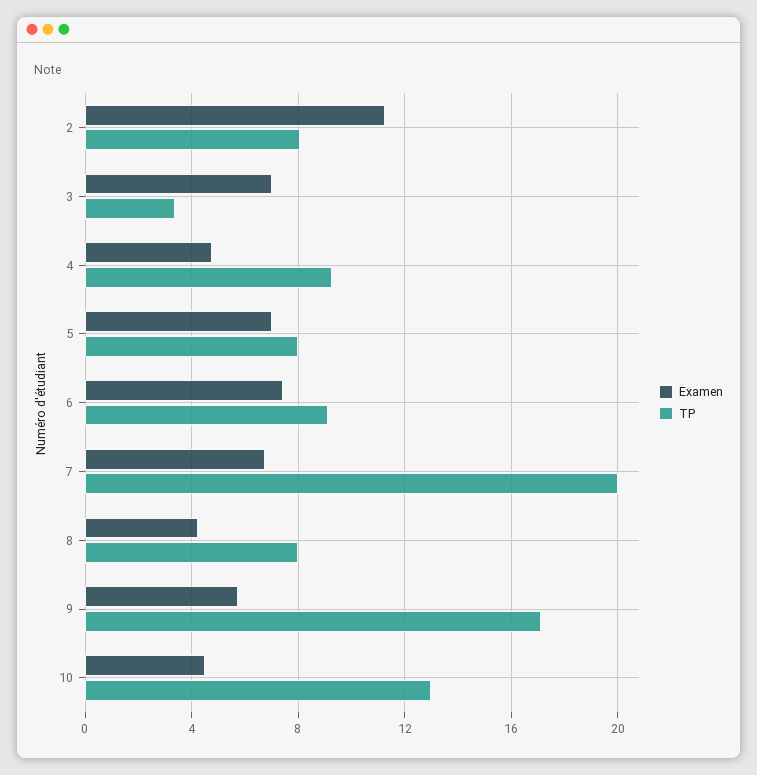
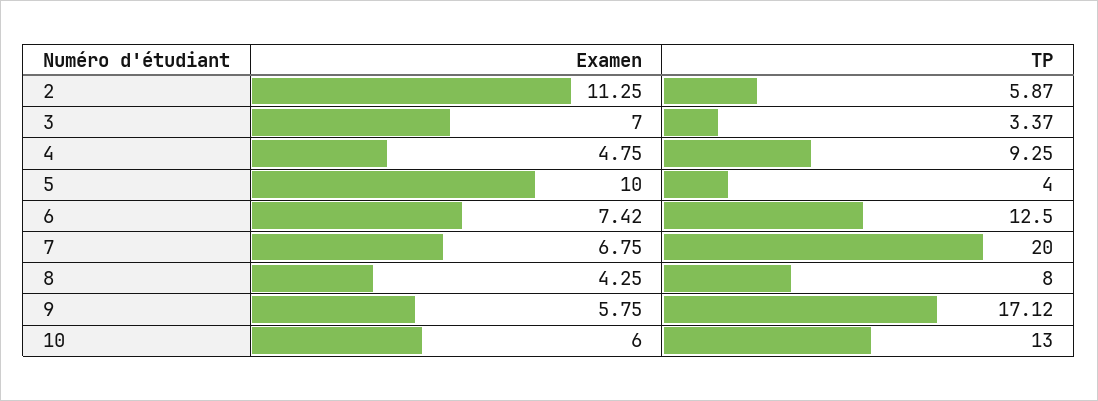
  {
    "Examen": {
      "2": 11.25,
      "3": 7,
      "4": 4.75,
-     "5": 7,
+     "5": 10,
      "6": 7.42,
      "7": 6.75,
      "8": 4.25,
      "9": 5.75,
-     "10": 4.5
+     "10": 6
    },
    "TP": {
-     "2": 8,
+     "2": 5.87,
      "3": 3.37,
      "4": 9.25,
-     "5": 8,
+     "5": 4,
-     "6": 9,
+     "6": 12.5,
      "7": 20,
      "8": 8,
      "9": 17.12,
      "10": 13
    }
  }

